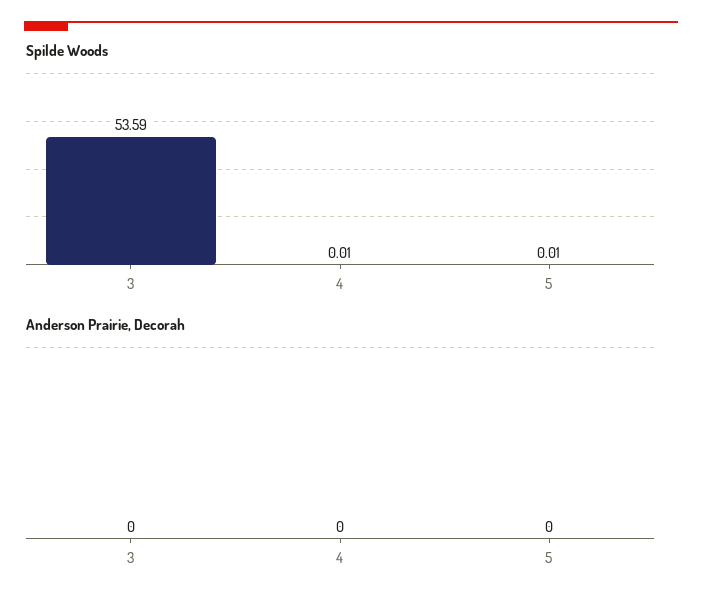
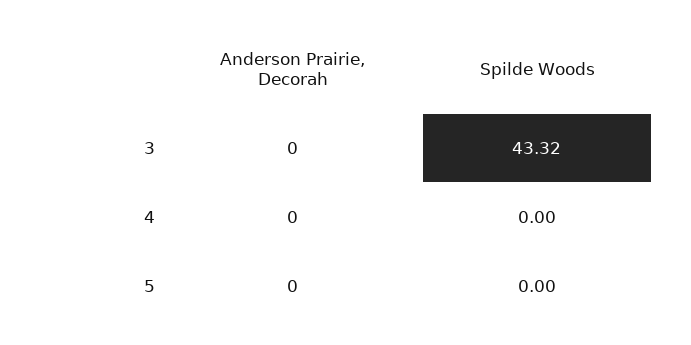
  {
    "Spilde Woods": {
-     "3": 53.59,
+     "3": 43.32,
-     "4": 0.01,
+     "4": 0,
-     "5": 0.01
+     "5": 0
    },
    "Anderson Prairie, Decorah": {
      "3": 0,
      "4": 0,
      "5": 0
    }
  }

